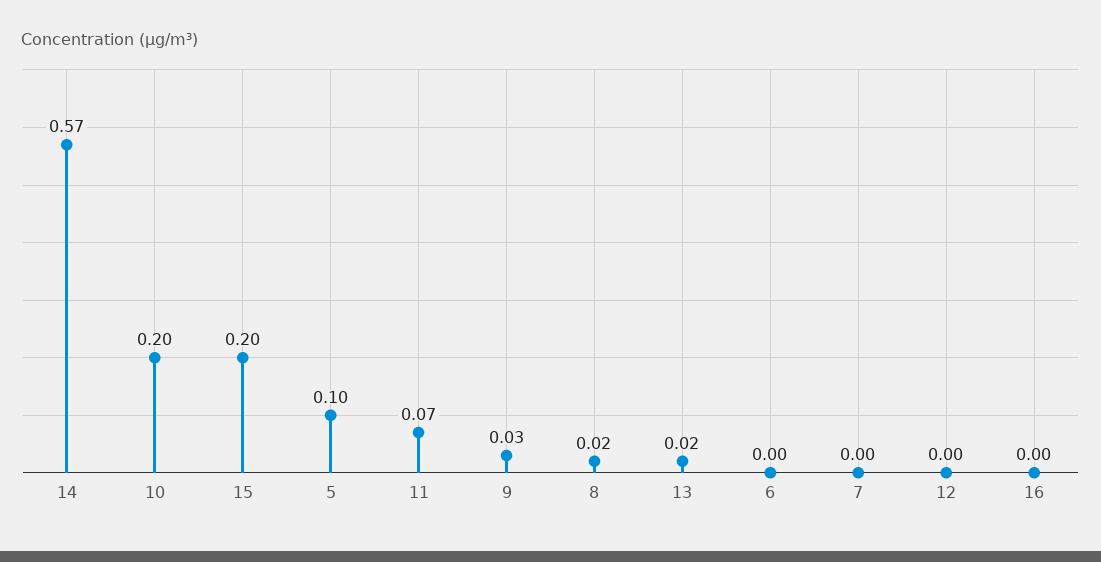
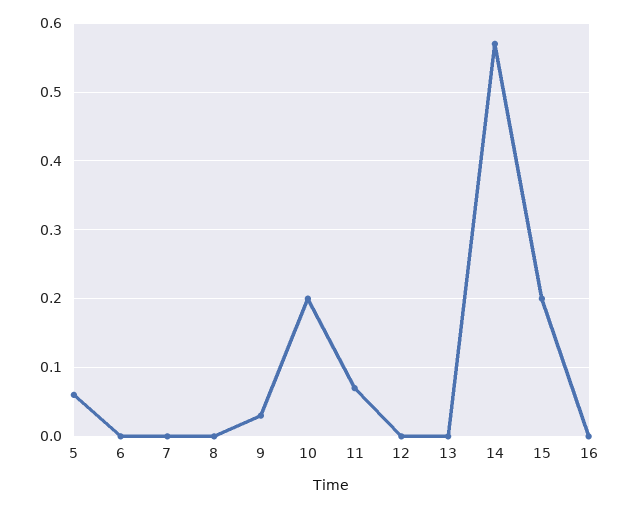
  {
    "14": 0.57,
    "10": 0.2,
    "15": 0.2,
-   "5": 0.1,
+   "5": 0.06,
    "11": 0.07,
    "9": 0.03,
-   "8": 0.02,
+   "8": 0,
-   "13": 0.02,
+   "13": 0,
    "6": 0,
    "7": 0,
    "12": 0,
    "16": 0
  }

